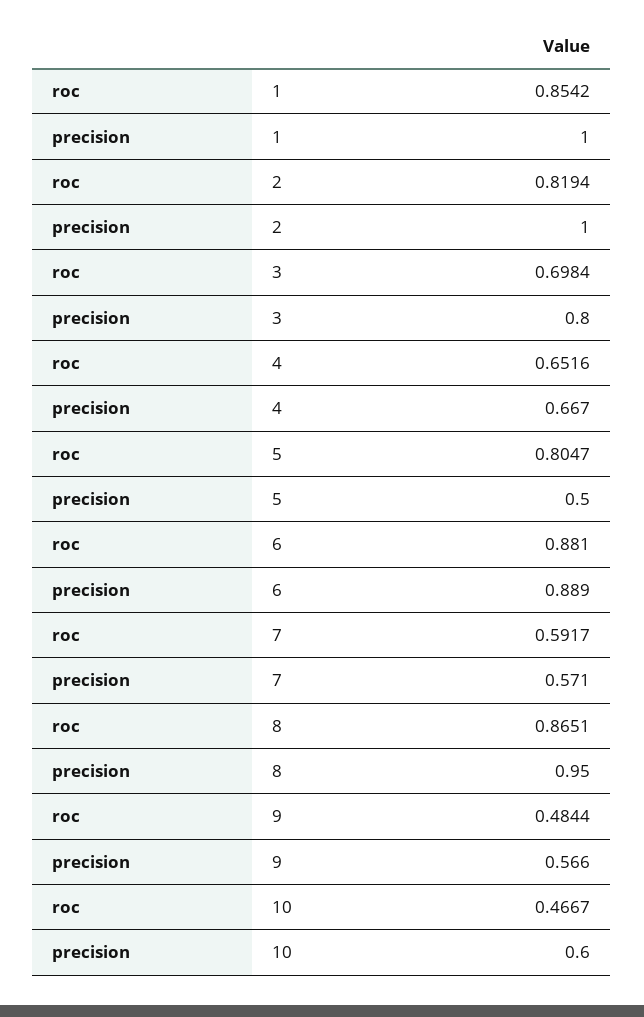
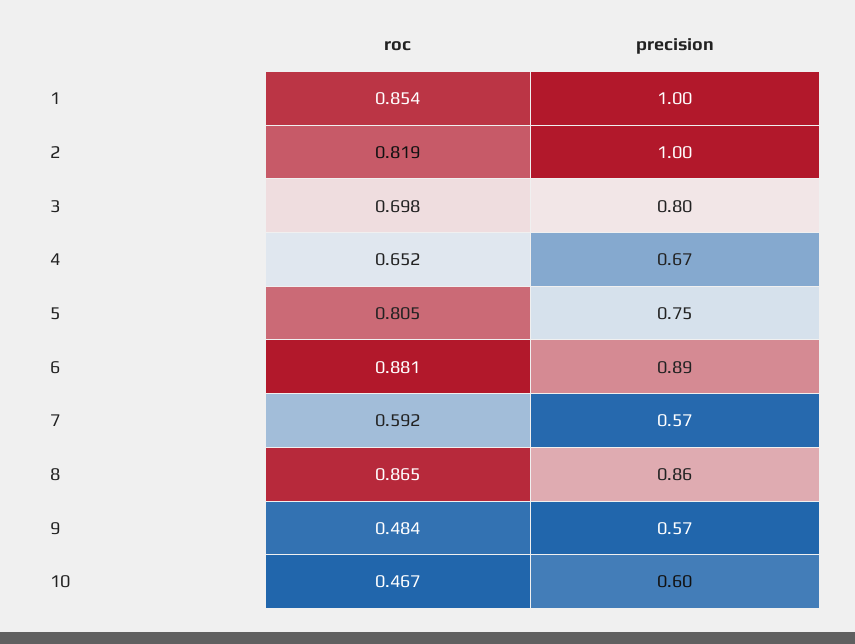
  {
    "roc": {
      "1": 0.8542,
      "2": 0.8194,
      "3": 0.6984,
      "4": 0.6516,
      "5": 0.8047,
      "6": 0.881,
      "7": 0.5917,
      "8": 0.8651,
      "9": 0.4844,
      "10": 0.4667
    },
    "precision": {
      "1": 1,
      "2": 1,
      "3": 0.8,
      "4": 0.667,
-     "5": 0.5,
+     "5": 0.75,
      "6": 0.889,
      "7": 0.571,
-     "8": 0.95,
+     "8": 0.86,
      "9": 0.566,
      "10": 0.6
    }
  }

